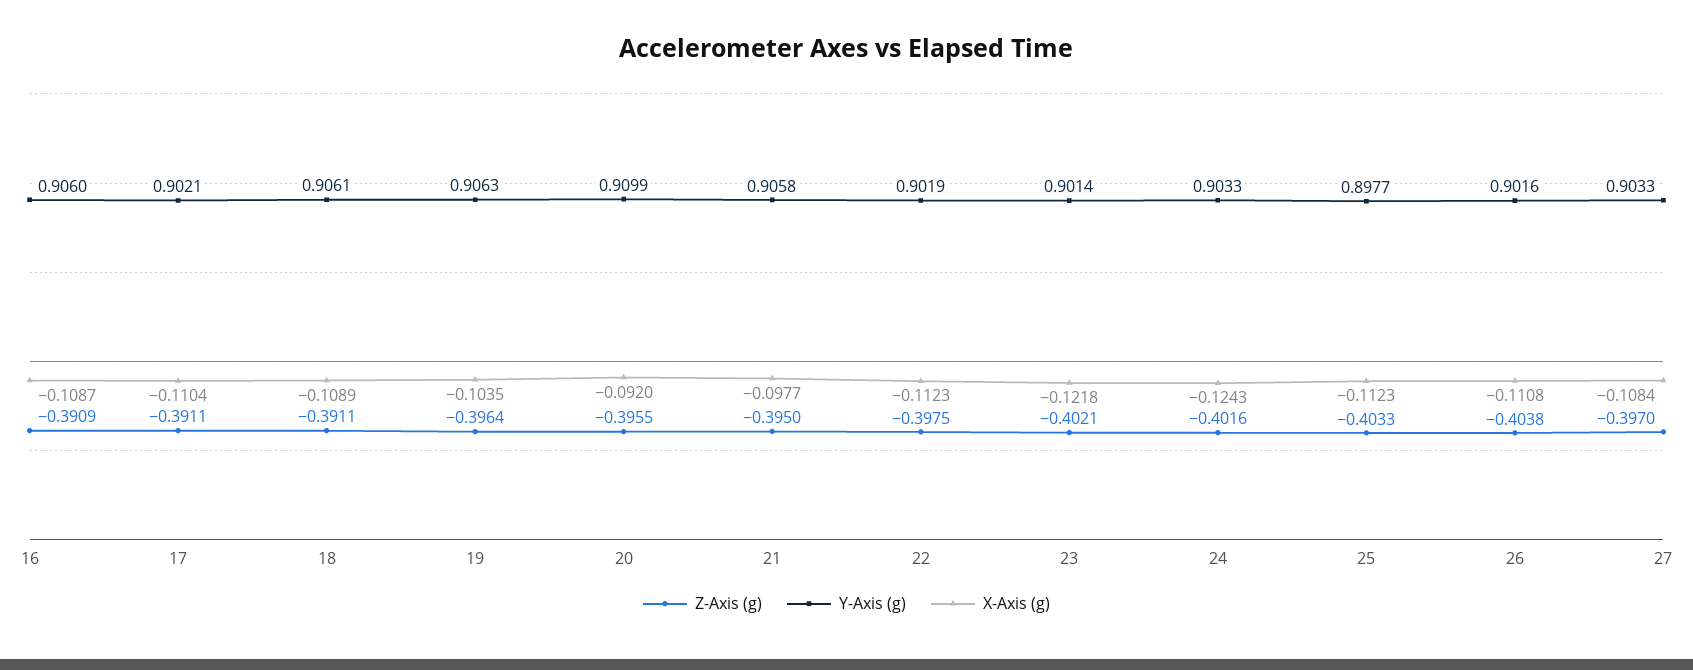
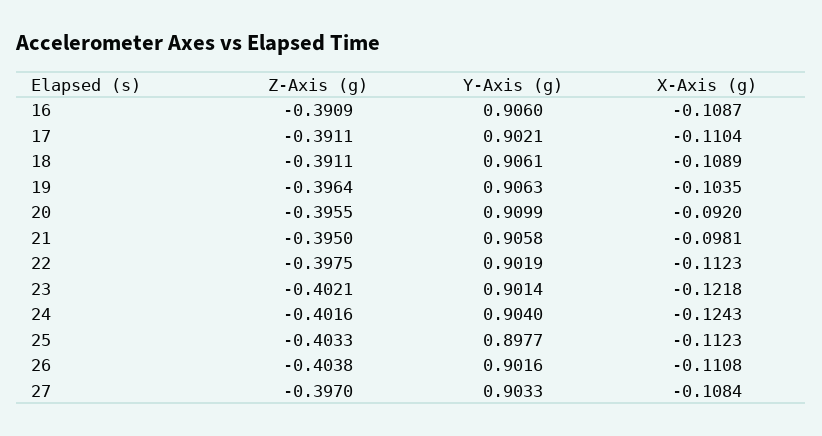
  {
    "Z-Axis (g)": {
      "16": -0.3909,
      "17": -0.3911,
      "18": -0.3911,
      "19": -0.3964,
      "20": -0.3955,
      "21": -0.395,
      "22": -0.3975,
      "23": -0.4021,
      "24": -0.4016,
      "25": -0.4033,
      "26": -0.4038,
      "27": -0.397
    },
    "Y-Axis (g)": {
      "16": 0.906,
      "17": 0.9021,
      "18": 0.9061,
      "19": 0.9063,
      "20": 0.9099,
      "21": 0.9058,
      "22": 0.9019,
      "23": 0.9014,
-     "24": 0.9033,
+     "24": 0.904,
      "25": 0.8977,
      "26": 0.9016,
      "27": 0.9033
    },
    "X-Axis (g)": {
      "16": -0.1087,
      "17": -0.1104,
      "18": -0.1089,
      "19": -0.1035,
      "20": -0.092,
-     "21": -0.0977,
+     "21": -0.0981,
      "22": -0.1123,
      "23": -0.1218,
      "24": -0.1243,
      "25": -0.1123,
      "26": -0.1108,
      "27": -0.1084
    }
  }

